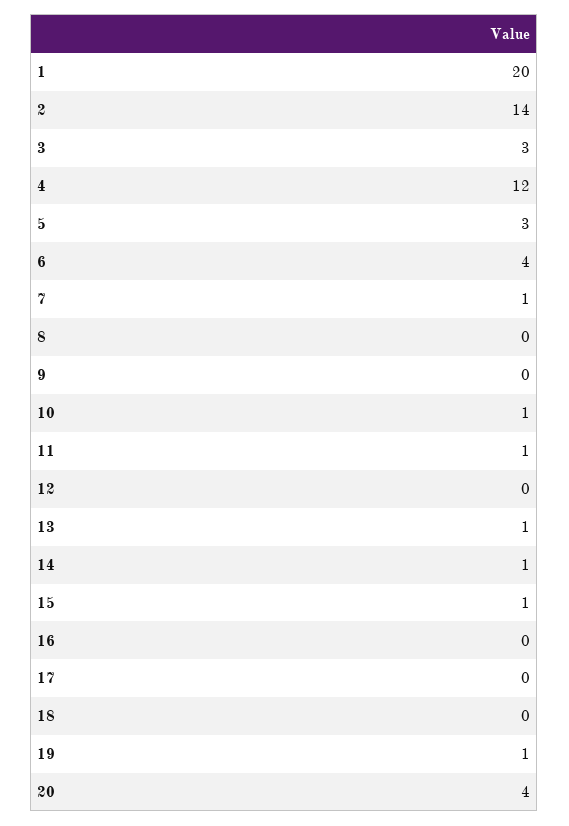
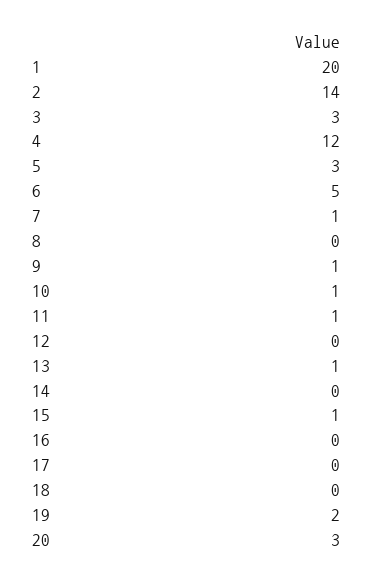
  {
    "1": 20,
    "2": 14,
    "3": 3,
    "4": 12,
    "5": 3,
-   "6": 4,
+   "6": 5,
    "7": 1,
    "8": 0,
-   "9": 0,
+   "9": 1,
    "10": 1,
    "11": 1,
    "12": 0,
    "13": 1,
-   "14": 1,
+   "14": 0,
    "15": 1,
    "16": 0,
    "17": 0,
    "18": 0,
-   "19": 1,
+   "19": 2,
-   "20": 4
+   "20": 3
  }

